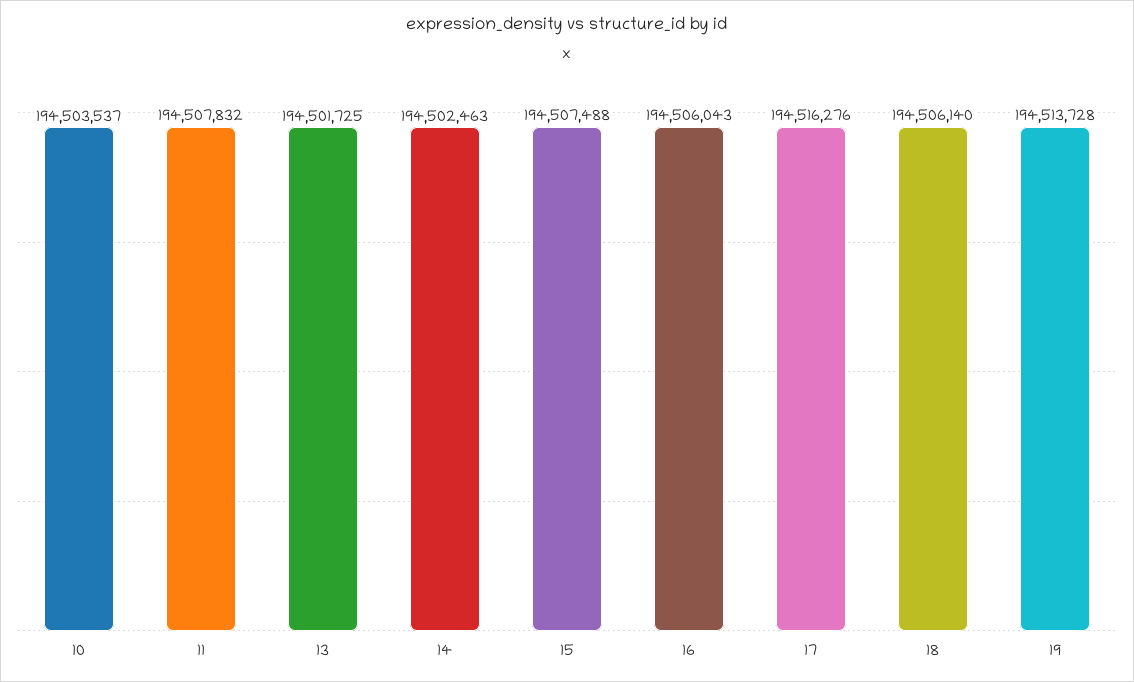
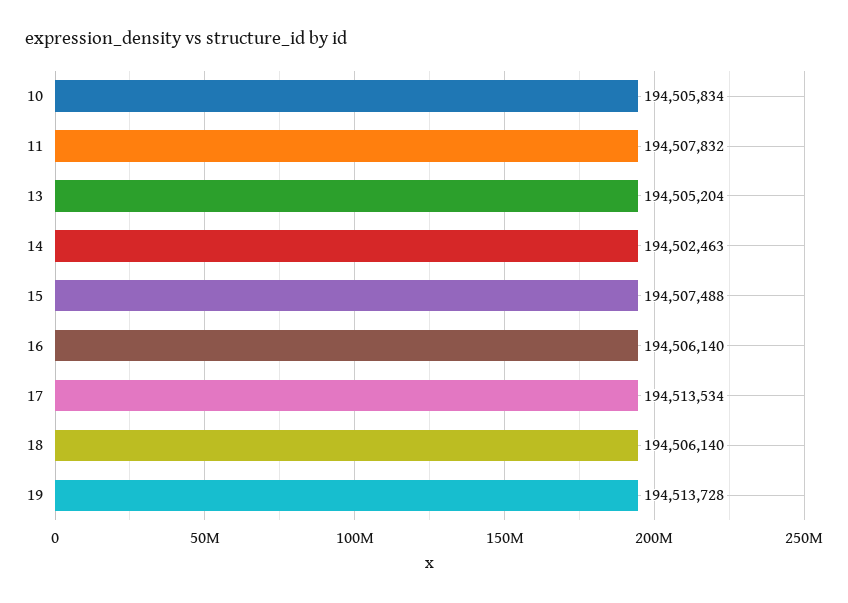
  {
-   "10": 194503537,
+   "10": 194505834,
    "11": 194507832,
-   "13": 194501725,
+   "13": 194505204,
    "14": 194502463,
    "15": 194507488,
-   "16": 194506043,
+   "16": 194506140,
-   "17": 194516276,
+   "17": 194513534,
    "18": 194506140,
    "19": 194513728
  }

